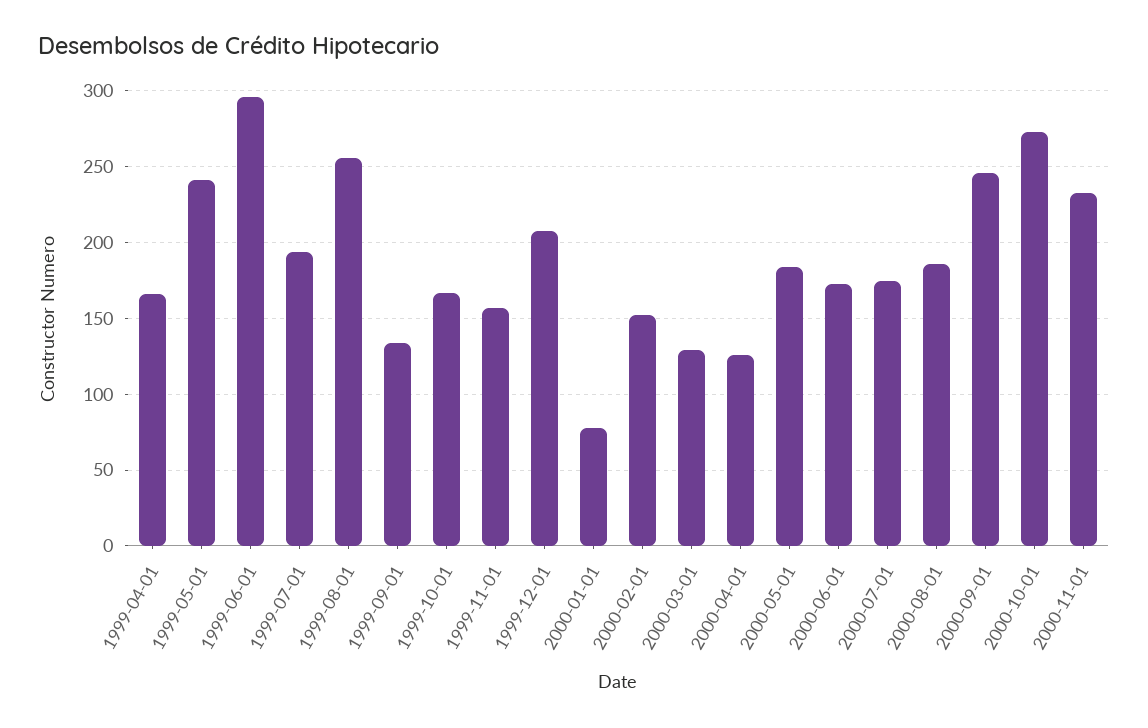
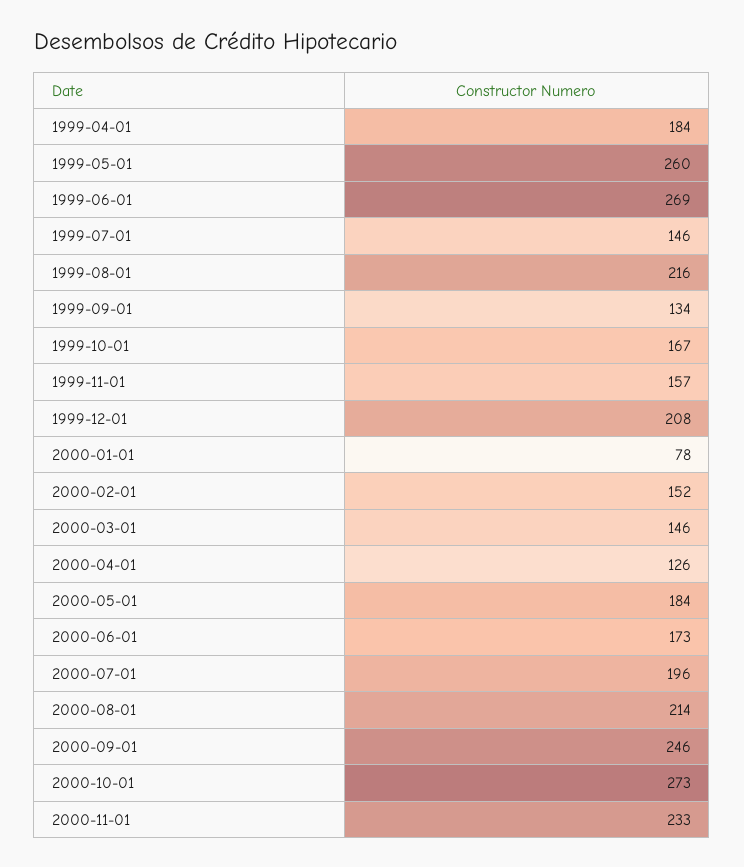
  {
-   "1999-04-01": 165,
+   "1999-04-01": 184,
-   "1999-05-01": 240,
+   "1999-05-01": 260,
-   "1999-06-01": 295,
+   "1999-06-01": 269,
-   "1999-07-01": 195,
+   "1999-07-01": 146,
-   "1999-08-01": 255,
+   "1999-08-01": 216,
    "1999-09-01": 134,
    "1999-10-01": 167,
    "1999-11-01": 157,
    "1999-12-01": 208,
    "2000-01-01": 78,
    "2000-02-01": 152,
-   "2000-03-01": 130,
+   "2000-03-01": 146,
    "2000-04-01": 126,
    "2000-05-01": 184,
    "2000-06-01": 173,
-   "2000-07-01": 175,
+   "2000-07-01": 196,
-   "2000-08-01": 185,
+   "2000-08-01": 214,
    "2000-09-01": 246,
    "2000-10-01": 273,
    "2000-11-01": 233
  }

